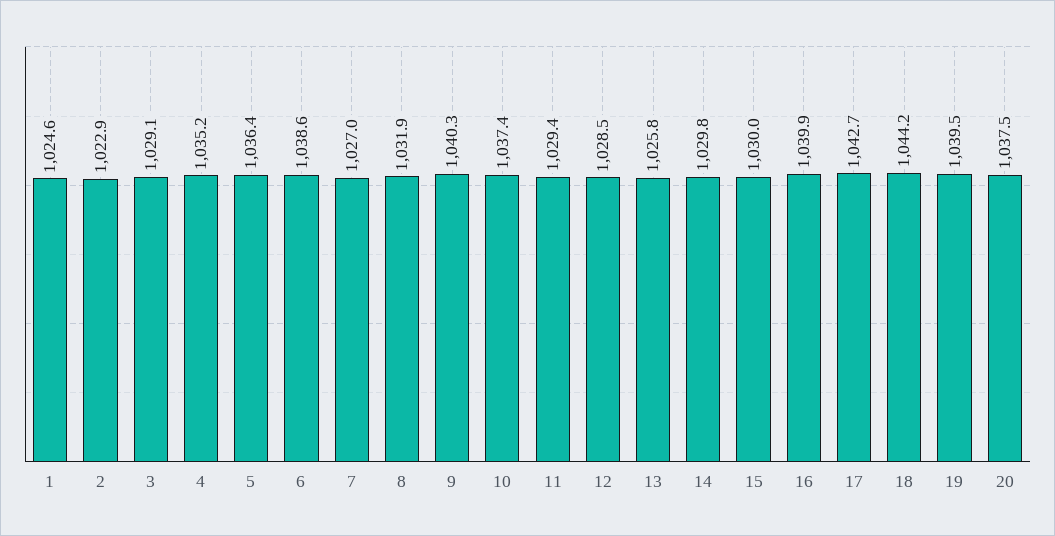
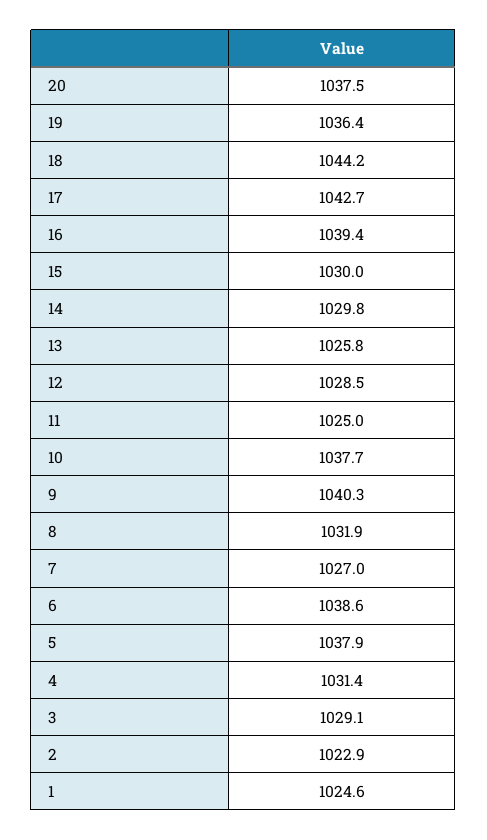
  {
    "1": 1024.6,
    "2": 1022.9,
    "3": 1029.1,
-   "4": 1035.2,
+   "4": 1031.4,
-   "5": 1036.4,
+   "5": 1037.9,
    "6": 1038.6,
    "7": 1027,
    "8": 1031.9,
    "9": 1040.3,
-   "10": 1037.4,
+   "10": 1037.7,
-   "11": 1029.4,
+   "11": 1025,
    "12": 1028.5,
    "13": 1025.8,
    "14": 1029.8,
    "15": 1030,
-   "16": 1039.9,
+   "16": 1039.4,
    "17": 1042.7,
    "18": 1044.2,
-   "19": 1039.5,
+   "19": 1036.4,
    "20": 1037.5
  }

